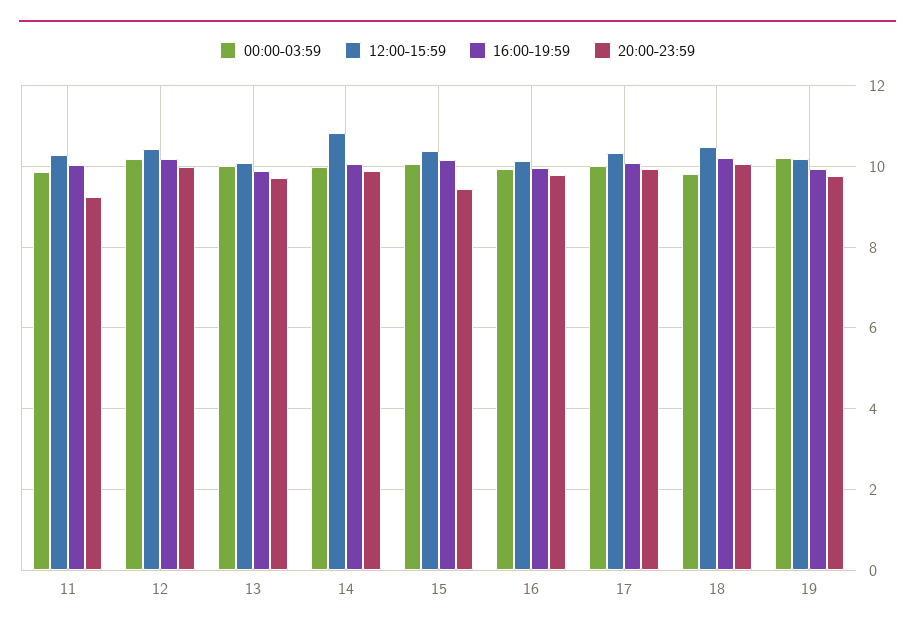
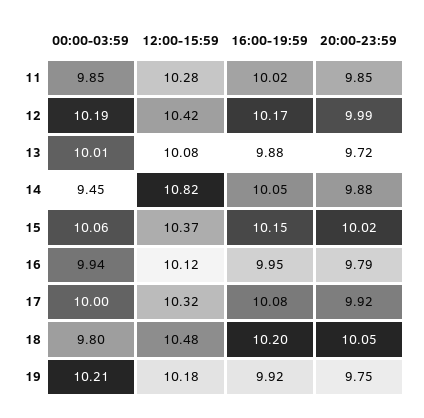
  {
    "00:00-03:59": {
      "11": 9.85,
      "12": 10.19,
      "13": 10.01,
-     "14": 10,
+     "14": 9.45,
      "15": 10.06,
      "16": 9.94,
      "17": 10,
      "18": 9.8,
      "19": 10.21
    },
    "12:00-15:59": {
      "11": 10.28,
      "12": 10.42,
      "13": 10.08,
      "14": 10.82,
      "15": 10.37,
      "16": 10.12,
      "17": 10.32,
      "18": 10.48,
      "19": 10.18
    },
    "16:00-19:59": {
      "11": 10.02,
      "12": 10.17,
      "13": 9.88,
      "14": 10.05,
      "15": 10.15,
      "16": 9.95,
      "17": 10.08,
      "18": 10.2,
      "19": 9.92
    },
    "20:00-23:59": {
-     "11": 9.2,
+     "11": 9.85,
      "12": 9.99,
      "13": 9.72,
      "14": 9.88,
-     "15": 9.4,
+     "15": 10.02,
      "16": 9.79,
      "17": 9.92,
      "18": 10.05,
      "19": 9.75
    }
  }

